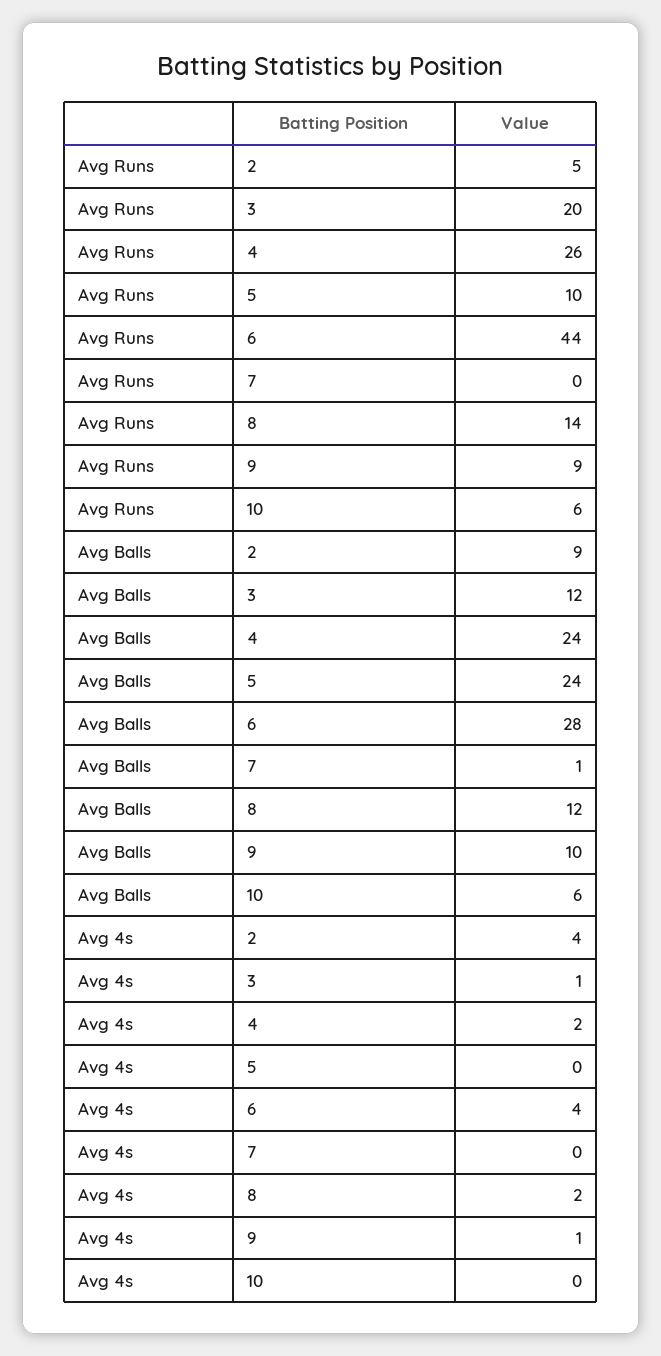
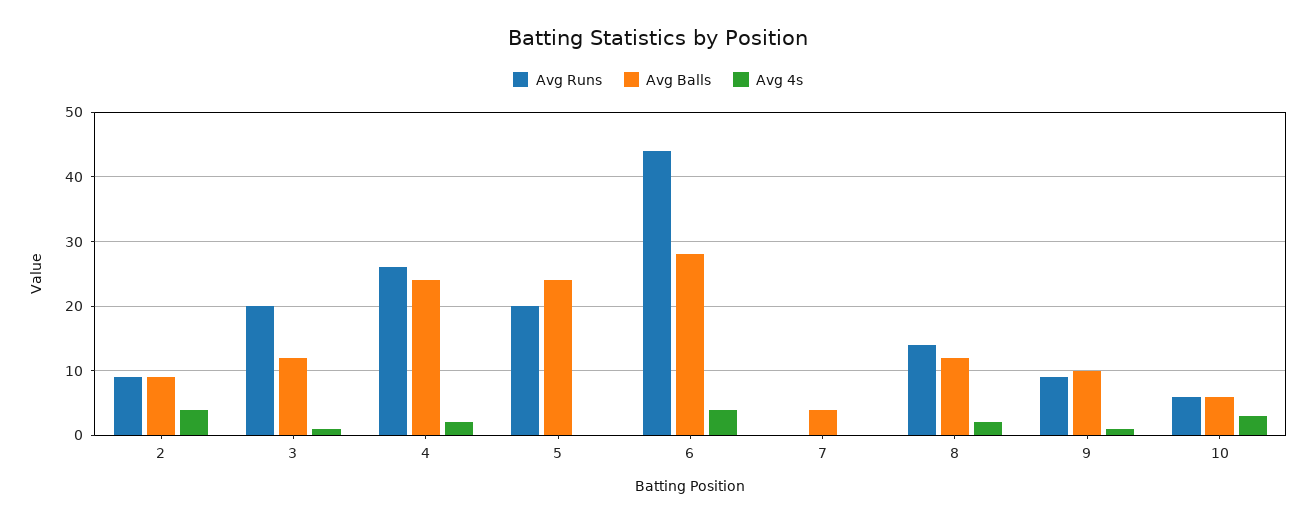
  {
    "Avg Runs": {
-     "2": 5,
+     "2": 9,
      "3": 20,
      "4": 26,
-     "5": 10,
+     "5": 20,
      "6": 44,
      "7": 0,
      "8": 14,
      "9": 9,
      "10": 6
    },
    "Avg Balls": {
      "2": 9,
      "3": 12,
      "4": 24,
      "5": 24,
      "6": 28,
-     "7": 1,
+     "7": 4,
      "8": 12,
      "9": 10,
      "10": 6
    },
    "Avg 4s": {
      "2": 4,
      "3": 1,
      "4": 2,
      "5": 0,
      "6": 4,
      "7": 0,
      "8": 2,
      "9": 1,
-     "10": 0
+     "10": 3
    }
  }

